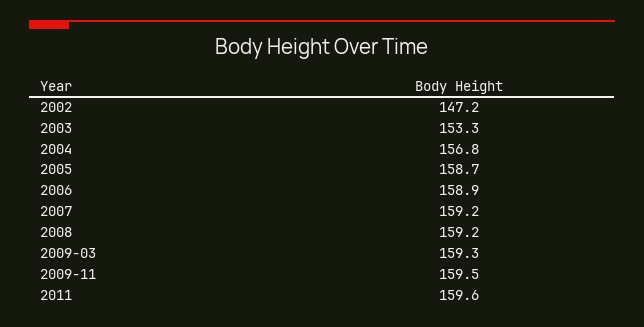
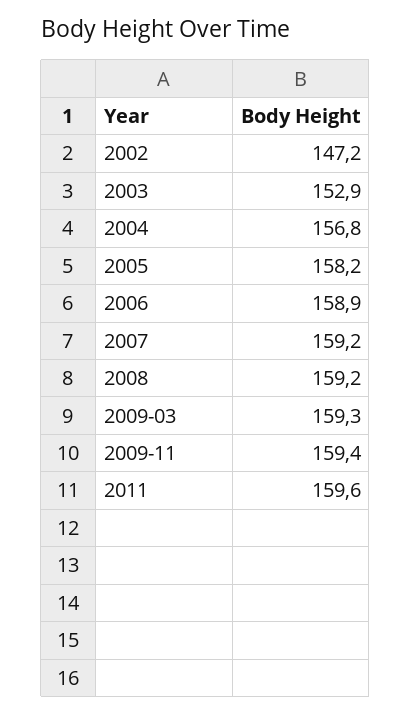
  {
    "2002": 147.2,
-   "2003": 153.3,
+   "2003": 152.9,
    "2004": 156.8,
-   "2005": 158.7,
+   "2005": 158.2,
    "2006": 158.9,
    "2007": 159.2,
    "2008": 159.2,
    "2009-03": 159.3,
-   "2009-11": 159.5,
+   "2009-11": 159.4,
    "2011": 159.6
  }

